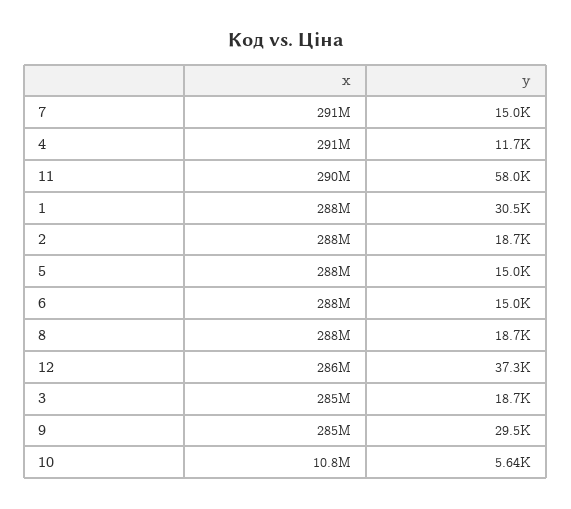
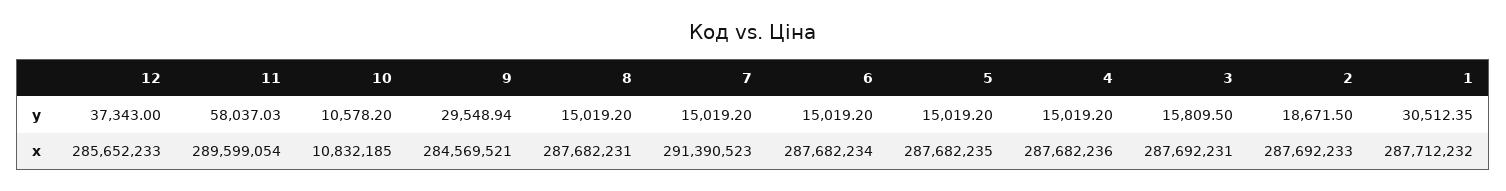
  {
    "x": {
      "7": 291390523,
-     "4": 291000000,
+     "4": 287682236,
      "11": 289599054,
      "1": 287712232,
      "2": 287692233,
      "5": 287682235,
      "6": 287682234,
      "8": 287682231,
      "12": 285652233,
-     "3": 285000000,
+     "3": 287692231,
      "9": 284569521,
      "10": 10832185
    },
    "y": {
      "7": 15019.2,
-     "4": 11700,
+     "4": 15019.2,
      "11": 58037.03,
      "1": 30512.35,
      "2": 18671.5,
      "5": 15019.2,
      "6": 15019.2,
-     "8": 18700,
+     "8": 15019.2,
      "12": 37343,
-     "3": 18700,
+     "3": 15809.5,
      "9": 29548.94,
-     "10": 5640
+     "10": 10578.2
    }
  }

